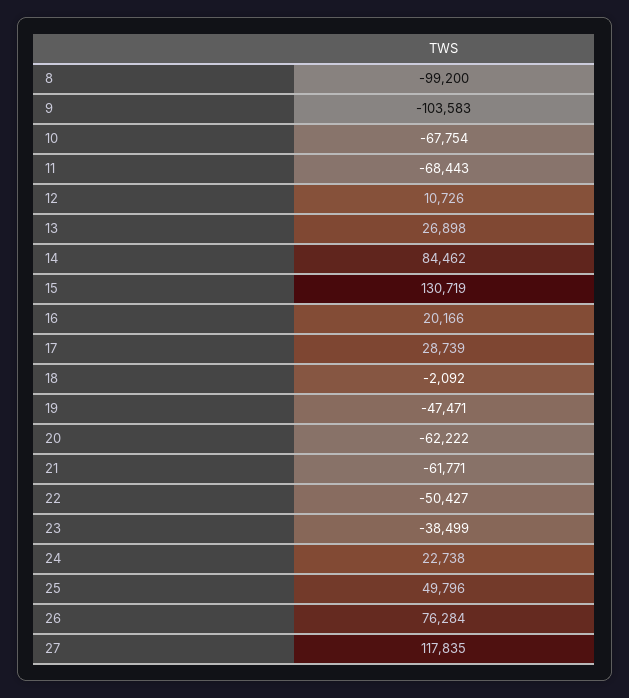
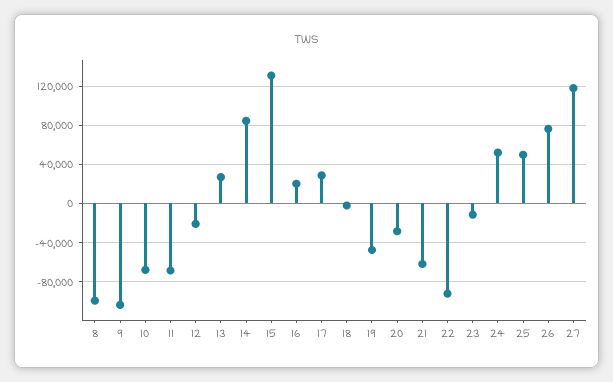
  {
    "8": -99200,
    "9": -103583,
    "10": -67754,
    "11": -68443,
-   "12": 10726,
+   "12": -20000,
    "13": 26898,
    "14": 84462,
    "15": 130719,
    "16": 20166,
    "17": 28739,
    "18": -2092,
    "19": -47471,
-   "20": -62222,
+   "20": -30000,
    "21": -61771,
-   "22": -50427,
+   "22": -90000,
-   "23": -38499,
+   "23": -10000,
-   "24": 22738,
+   "24": 50000,
    "25": 49796,
    "26": 76284,
    "27": 117835
  }

